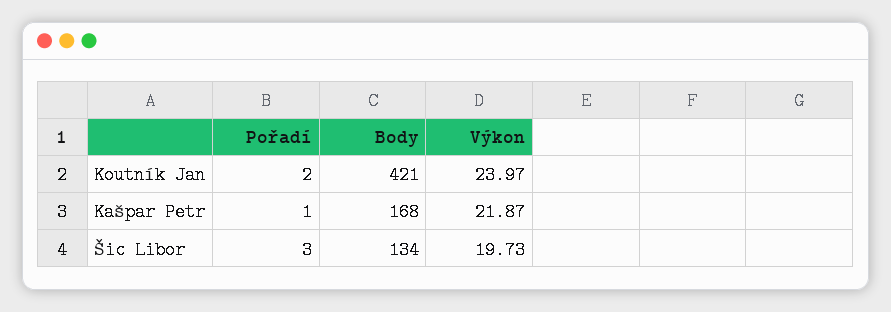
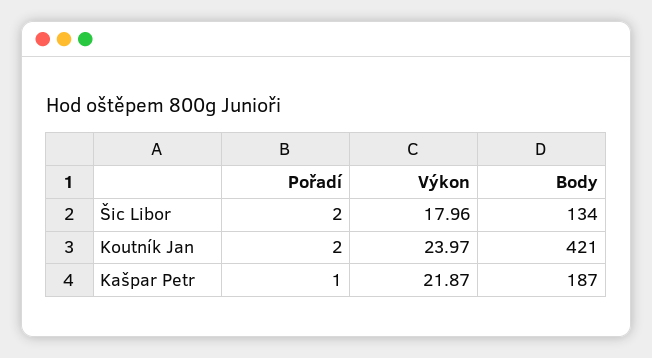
  {
    "Pořadí": {
      "Koutník Jan": 2,
      "Kašpar Petr": 1,
-     "Šic Libor": 3
+     "Šic Libor": 2
    },
    "Body": {
      "Koutník Jan": 421,
-     "Kašpar Petr": 168,
+     "Kašpar Petr": 187,
      "Šic Libor": 134
    },
    "Výkon": {
      "Koutník Jan": 23.97,
      "Kašpar Petr": 21.87,
-     "Šic Libor": 19.73
+     "Šic Libor": 17.96
    }
  }

